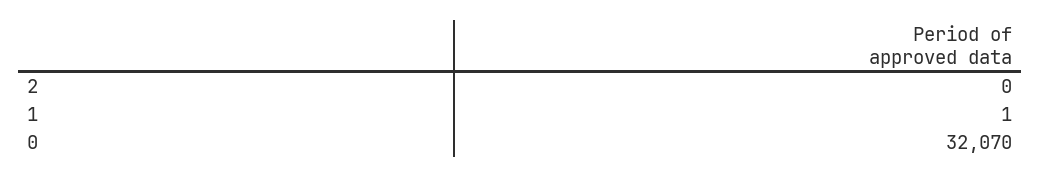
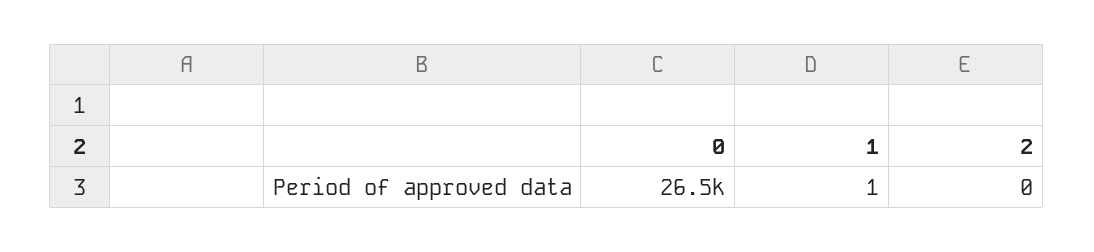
  {
    "2": 0,
    "1": 1,
-   "0": 32070
+   "0": 26500
  }

